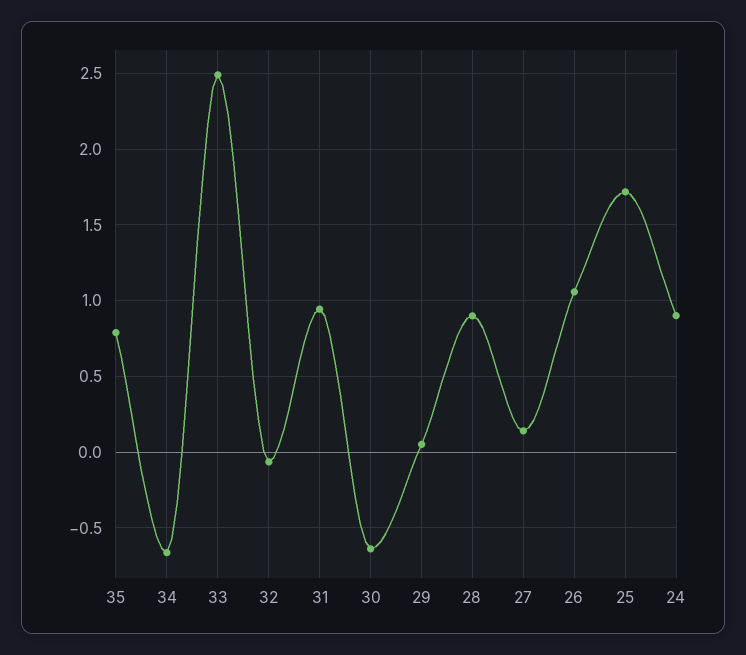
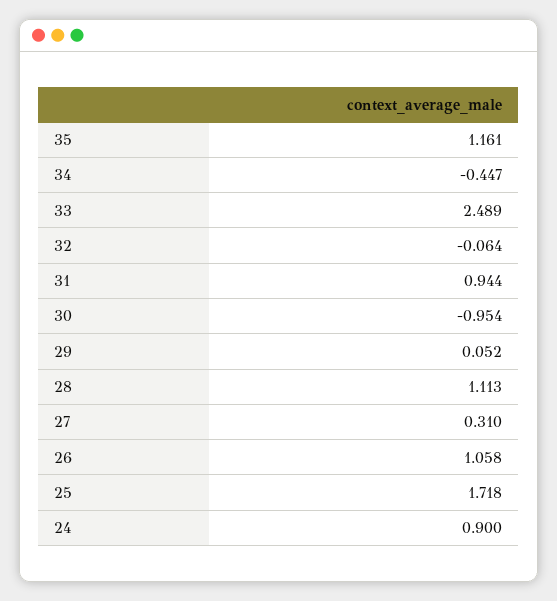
  {
-   "35": 0.8,
+   "35": 1.161,
-   "34": -0.65,
+   "34": -0.447,
    "33": 2.489,
    "32": -0.064,
    "31": 0.944,
-   "30": -0.65,
+   "30": -0.954,
    "29": 0.052,
-   "28": 0.9,
+   "28": 1.113,
-   "27": 0.15,
+   "27": 0.31,
    "26": 1.058,
    "25": 1.718,
    "24": 0.9
  }

